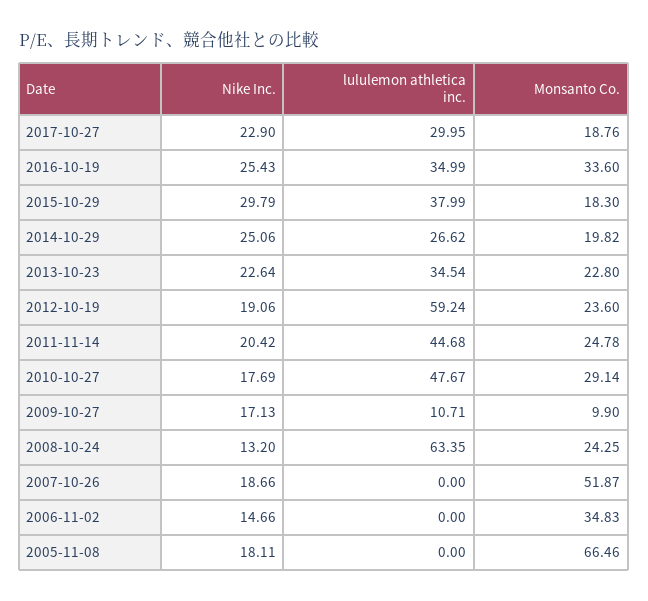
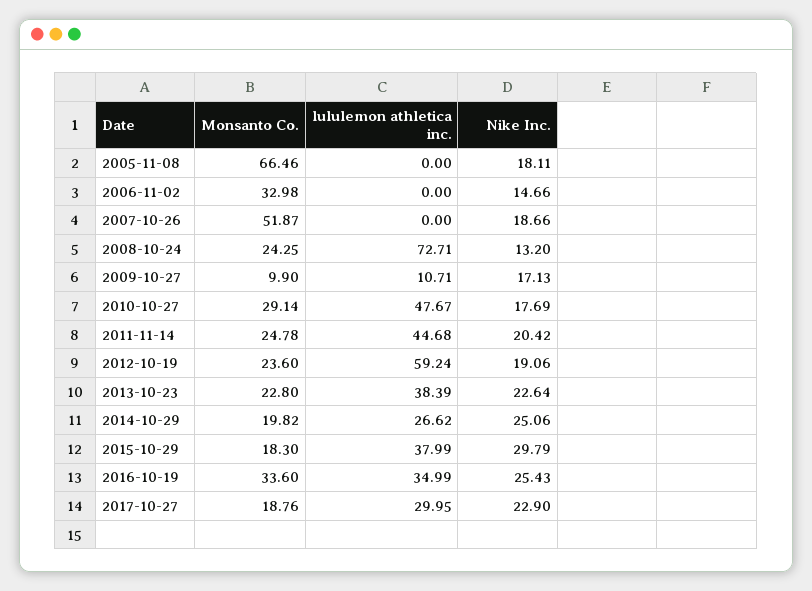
  {
    "Nike Inc.": {
      "2017-10-27": 22.9,
      "2016-10-19": 25.43,
      "2015-10-29": 29.79,
      "2014-10-29": 25.06,
      "2013-10-23": 22.64,
      "2012-10-19": 19.06,
      "2011-11-14": 20.42,
      "2010-10-27": 17.69,
      "2009-10-27": 17.13,
      "2008-10-24": 13.2,
      "2007-10-26": 18.66,
      "2006-11-02": 14.66,
      "2005-11-08": 18.11
    },
    "lululemon athletica inc.": {
      "2017-10-27": 29.95,
      "2016-10-19": 34.99,
      "2015-10-29": 37.99,
      "2014-10-29": 26.62,
-     "2013-10-23": 34.54,
+     "2013-10-23": 38.39,
      "2012-10-19": 59.24,
      "2011-11-14": 44.68,
      "2010-10-27": 47.67,
      "2009-10-27": 10.71,
-     "2008-10-24": 63.35,
+     "2008-10-24": 72.71,
      "2007-10-26": 0,
      "2006-11-02": 0,
      "2005-11-08": 0
    },
    "Monsanto Co.": {
      "2017-10-27": 18.76,
      "2016-10-19": 33.6,
      "2015-10-29": 18.3,
      "2014-10-29": 19.82,
      "2013-10-23": 22.8,
      "2012-10-19": 23.6,
      "2011-11-14": 24.78,
      "2010-10-27": 29.14,
      "2009-10-27": 9.9,
      "2008-10-24": 24.25,
      "2007-10-26": 51.87,
-     "2006-11-02": 34.83,
+     "2006-11-02": 32.98,
      "2005-11-08": 66.46
    }
  }

